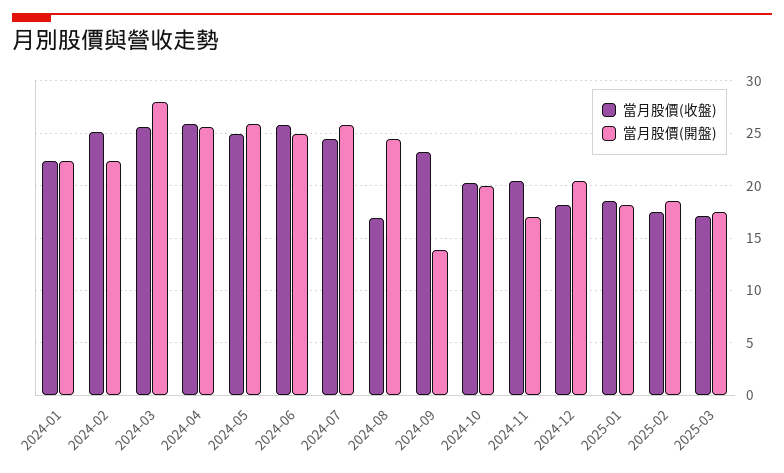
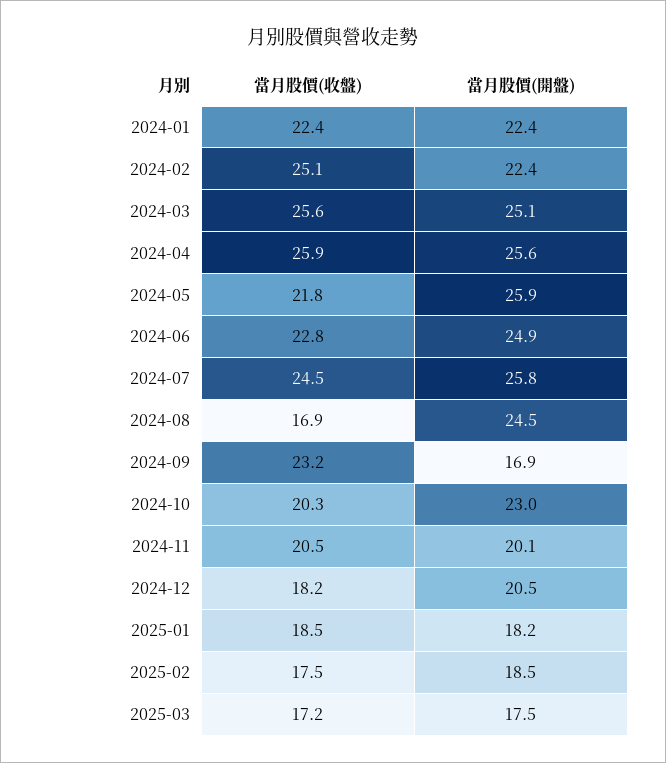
  {
    "當月股價(收盤)": {
      "2024-01": 22.4,
      "2024-02": 25.1,
      "2024-03": 25.6,
      "2024-04": 25.9,
-     "2024-05": 25,
+     "2024-05": 21.8,
-     "2024-06": 26,
+     "2024-06": 22.8,
      "2024-07": 24.5,
      "2024-08": 16.9,
      "2024-09": 23.2,
      "2024-10": 20.3,
      "2024-11": 20.5,
      "2024-12": 18.2,
      "2025-01": 18.5,
      "2025-02": 17.5,
      "2025-03": 17.2
    },
    "當月股價(開盤)": {
      "2024-01": 22.4,
      "2024-02": 22.4,
-     "2024-03": 28,
+     "2024-03": 25.1,
      "2024-04": 25.6,
      "2024-05": 25.9,
      "2024-06": 24.9,
      "2024-07": 25.8,
      "2024-08": 24.5,
-     "2024-09": 14,
+     "2024-09": 16.9,
-     "2024-10": 20,
+     "2024-10": 23,
-     "2024-11": 17,
+     "2024-11": 20.1,
      "2024-12": 20.5,
      "2025-01": 18.2,
      "2025-02": 18.5,
      "2025-03": 17.5
    }
  }

